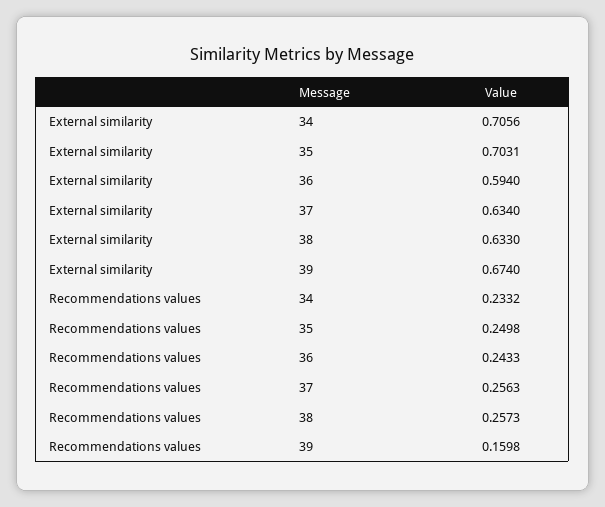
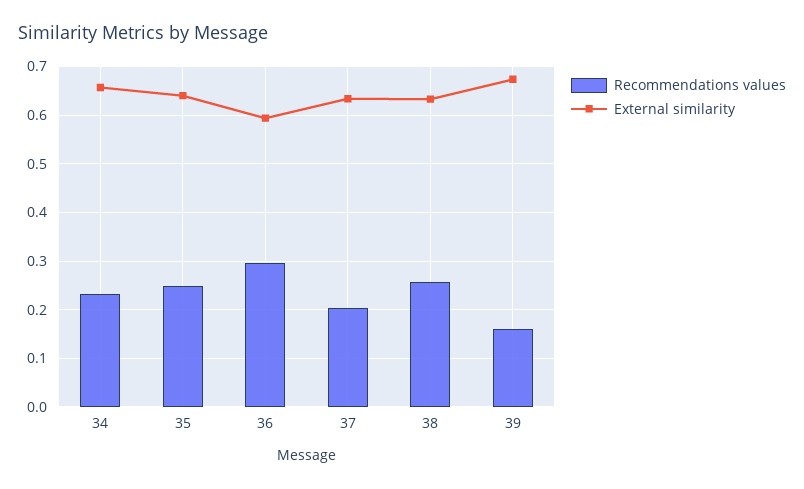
  {
    "External similarity": {
-     "34": 0.7056,
+     "34": 0.66,
-     "35": 0.7031,
+     "35": 0.64,
      "36": 0.594,
      "37": 0.634,
      "38": 0.633,
      "39": 0.674
    },
    "Recommendations values": {
      "34": 0.2332,
      "35": 0.2498,
-     "36": 0.2433,
+     "36": 0.3,
-     "37": 0.2563,
+     "37": 0.2,
      "38": 0.2573,
      "39": 0.1598
    }
  }

